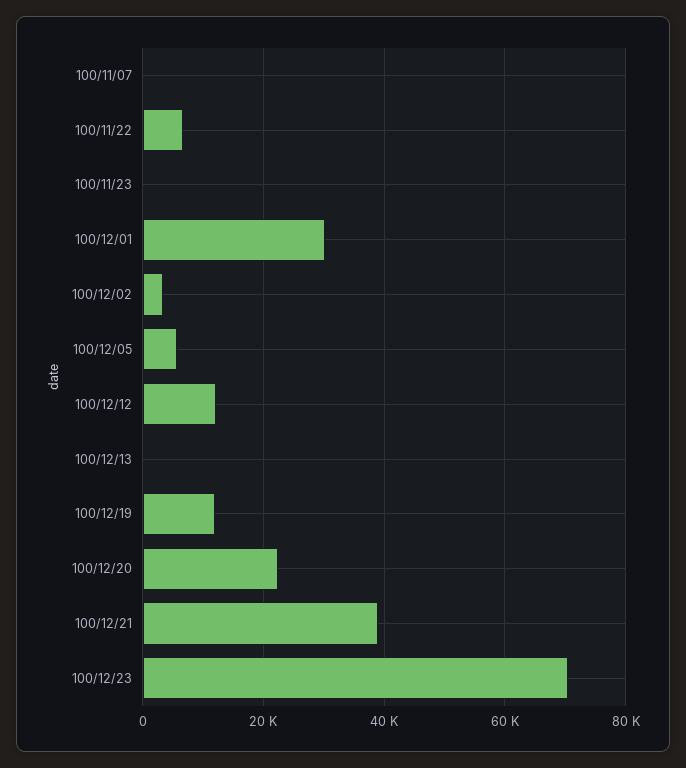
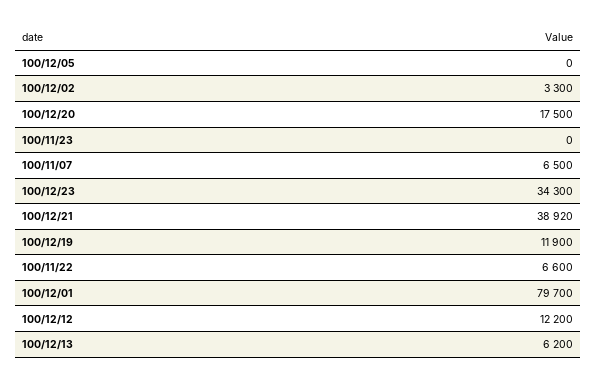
  {
-   "100/11/07": 0,
+   "100/11/07": 6500,
    "100/11/22": 6600,
    "100/11/23": 0,
-   "100/12/01": 30000,
+   "100/12/01": 79700,
    "100/12/02": 3300,
-   "100/12/05": 6000,
+   "100/12/05": 0,
    "100/12/12": 12200,
-   "100/12/13": 0,
+   "100/12/13": 6200,
    "100/12/19": 11900,
-   "100/12/20": 22000,
+   "100/12/20": 17500,
    "100/12/21": 38920,
-   "100/12/23": 70000
+   "100/12/23": 34300
  }

